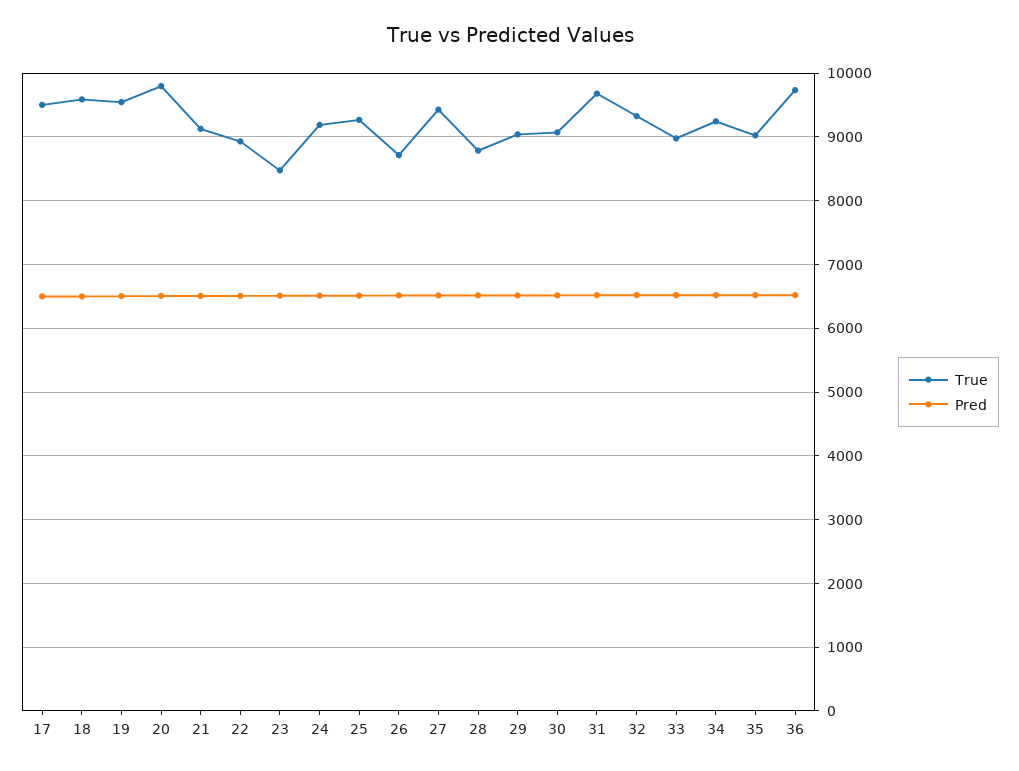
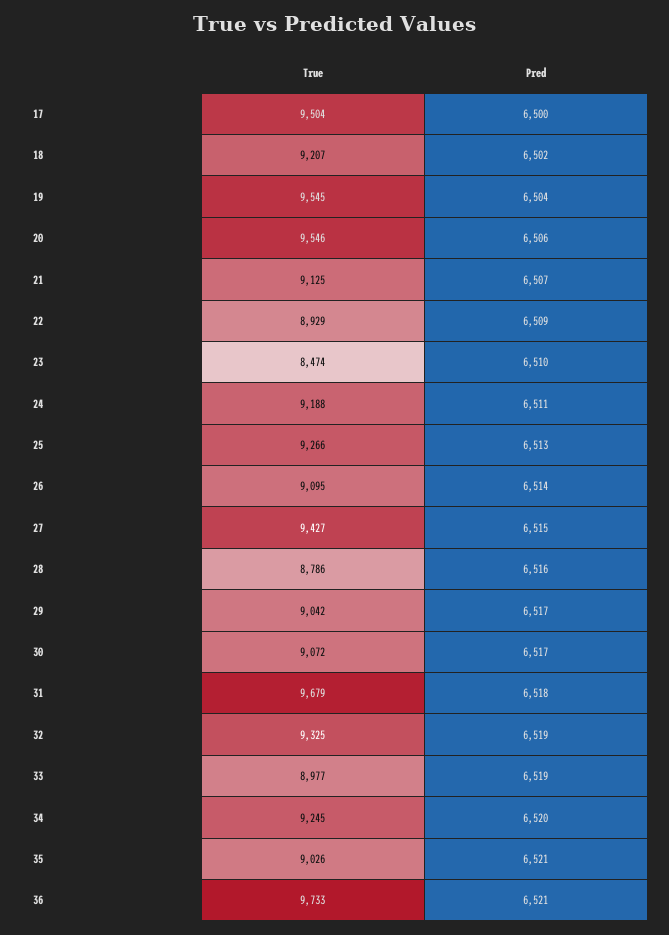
  {
    "True": {
      "17": 9504,
-     "18": 9600,
+     "18": 9207,
      "19": 9545,
-     "20": 9800,
+     "20": 9546,
      "21": 9125,
      "22": 8929,
      "23": 8474,
      "24": 9188,
      "25": 9266,
-     "26": 8700,
+     "26": 9095,
      "27": 9427,
      "28": 8786,
      "29": 9042,
      "30": 9072,
      "31": 9679,
      "32": 9325,
      "33": 8977,
      "34": 9245,
      "35": 9026,
      "36": 9733
    },
    "Pred": {
      "17": 6500,
      "18": 6502,
      "19": 6504,
      "20": 6506,
      "21": 6507,
      "22": 6509,
      "23": 6510,
      "24": 6511,
      "25": 6513,
      "26": 6514,
      "27": 6515,
      "28": 6516,
      "29": 6517,
      "30": 6517,
      "31": 6518,
      "32": 6519,
      "33": 6519,
      "34": 6520,
      "35": 6521,
      "36": 6521
    }
  }

